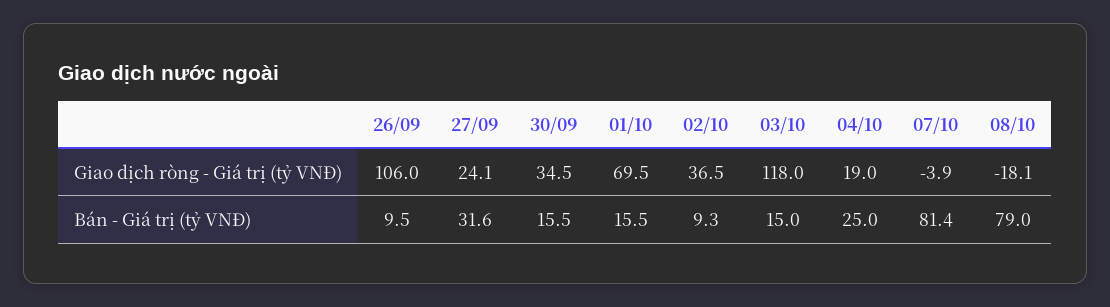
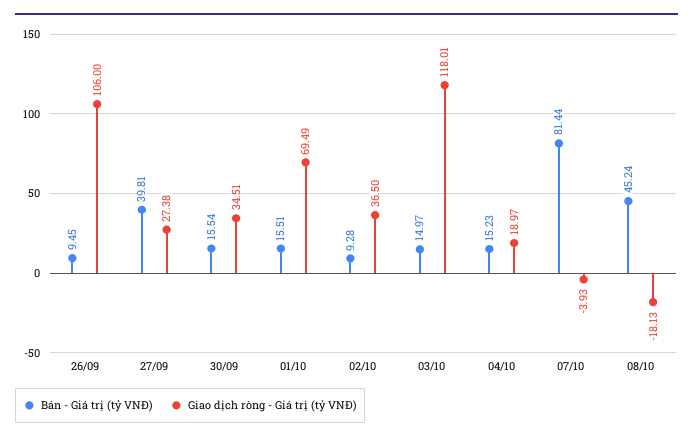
  {
    "Giao dịch ròng - Giá trị (tỷ VNĐ)": {
      "26/09": 106,
-     "27/09": 24.1,
+     "27/09": 27.38,
      "30/09": 34.51,
      "01/10": 69.49,
      "02/10": 36.5,
      "03/10": 118.01,
      "04/10": 18.97,
      "07/10": -3.93,
      "08/10": -18.13
    },
    "Bán - Giá trị (tỷ VNĐ)": {
      "26/09": 9.45,
-     "27/09": 31.6,
+     "27/09": 39.81,
      "30/09": 15.54,
      "01/10": 15.51,
      "02/10": 9.28,
      "03/10": 14.97,
-     "04/10": 25,
+     "04/10": 15.23,
      "07/10": 81.44,
-     "08/10": 79
+     "08/10": 45.24
    }
  }

